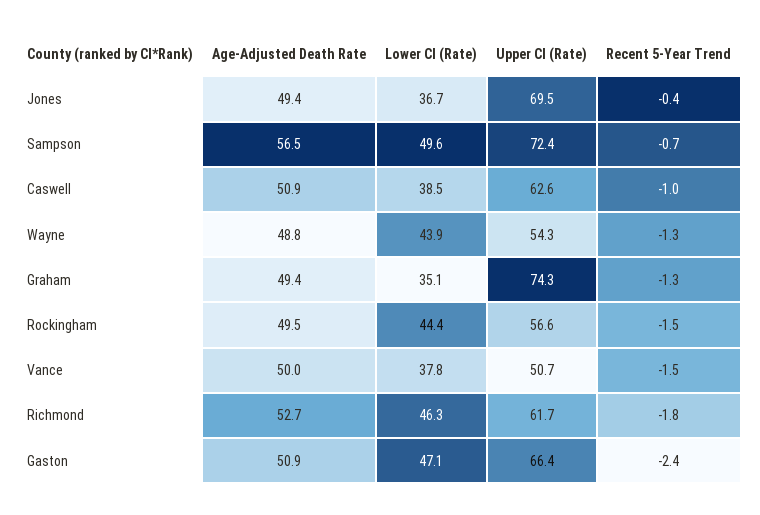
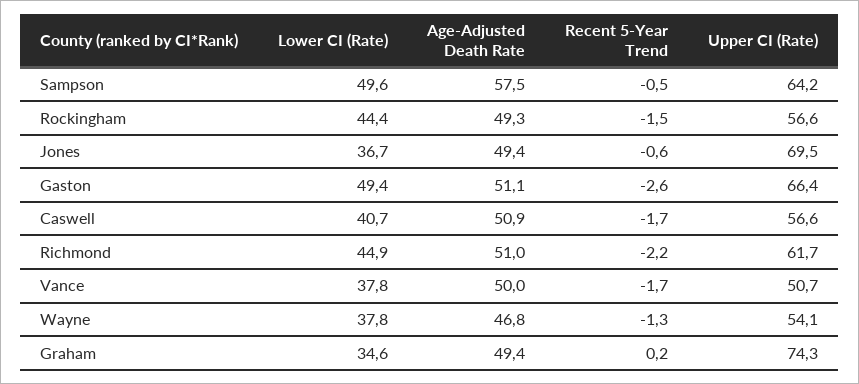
  {
    "Age-Adjusted Death Rate": {
      "Jones": 49.4,
-     "Sampson": 56.5,
+     "Sampson": 57.5,
      "Caswell": 50.9,
-     "Wayne": 48.8,
+     "Wayne": 46.8,
      "Graham": 49.4,
-     "Rockingham": 49.5,
+     "Rockingham": 49.3,
      "Vance": 50,
-     "Richmond": 52.7,
+     "Richmond": 51,
-     "Gaston": 50.9
+     "Gaston": 51.1
    },
    "Lower CI (Rate)": {
      "Jones": 36.7,
      "Sampson": 49.6,
-     "Caswell": 38.5,
+     "Caswell": 40.7,
-     "Wayne": 43.9,
+     "Wayne": 37.8,
-     "Graham": 35.1,
+     "Graham": 34.6,
      "Rockingham": 44.4,
      "Vance": 37.8,
-     "Richmond": 46.3,
+     "Richmond": 44.9,
-     "Gaston": 47.1
+     "Gaston": 49.4
    },
    "Upper CI (Rate)": {
      "Jones": 69.5,
-     "Sampson": 72.4,
+     "Sampson": 64.2,
-     "Caswell": 62.6,
+     "Caswell": 56.6,
-     "Wayne": 54.3,
+     "Wayne": 54.1,
      "Graham": 74.3,
      "Rockingham": 56.6,
      "Vance": 50.7,
      "Richmond": 61.7,
      "Gaston": 66.4
    },
    "Recent 5-Year Trend": {
-     "Jones": -0.4,
+     "Jones": -0.6,
-     "Sampson": -0.7,
+     "Sampson": -0.5,
-     "Caswell": -1,
+     "Caswell": -1.7,
      "Wayne": -1.3,
-     "Graham": -1.3,
+     "Graham": 0.2,
      "Rockingham": -1.5,
-     "Vance": -1.5,
+     "Vance": -1.7,
-     "Richmond": -1.8,
+     "Richmond": -2.2,
-     "Gaston": -2.4
+     "Gaston": -2.6
    }
  }

